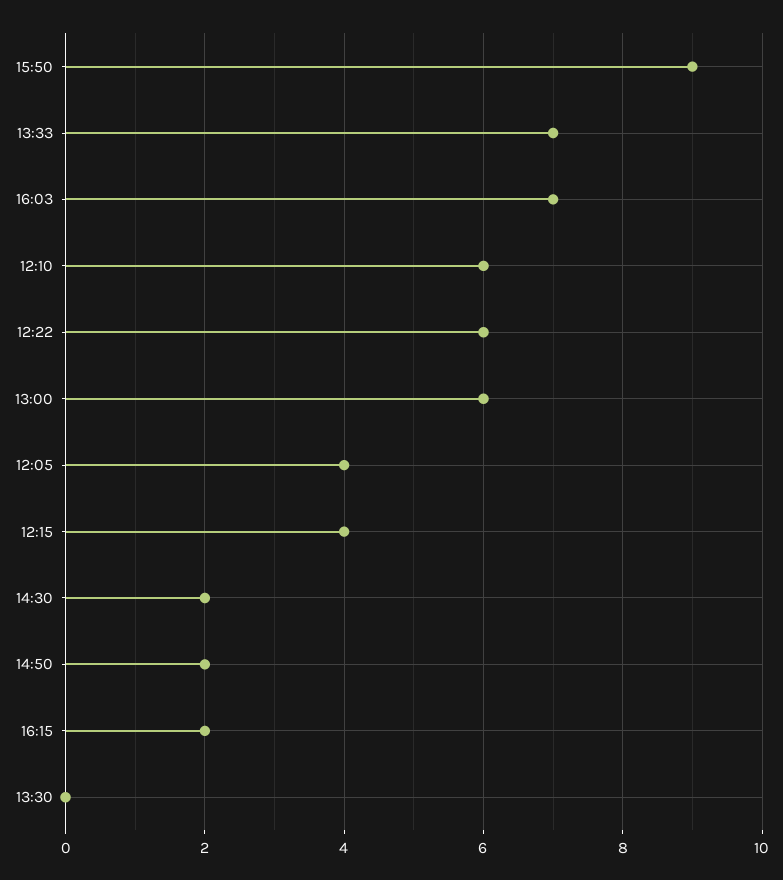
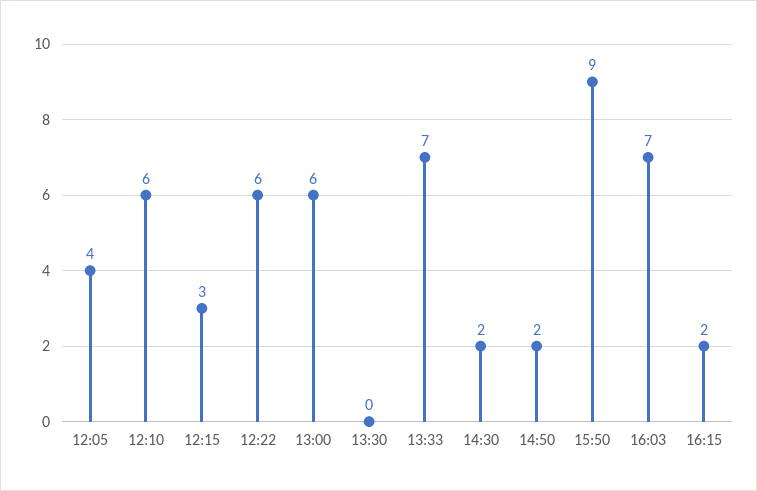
  {
    "15:50": 9,
    "13:33": 7,
    "16:03": 7,
    "12:10": 6,
    "12:22": 6,
    "13:00": 6,
    "12:05": 4,
-   "12:15": 4,
+   "12:15": 3,
    "14:30": 2,
    "14:50": 2,
    "16:15": 2,
    "13:30": 0
  }

